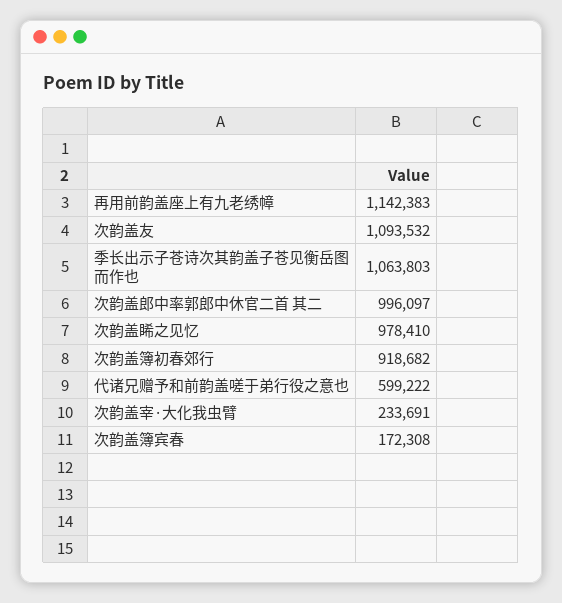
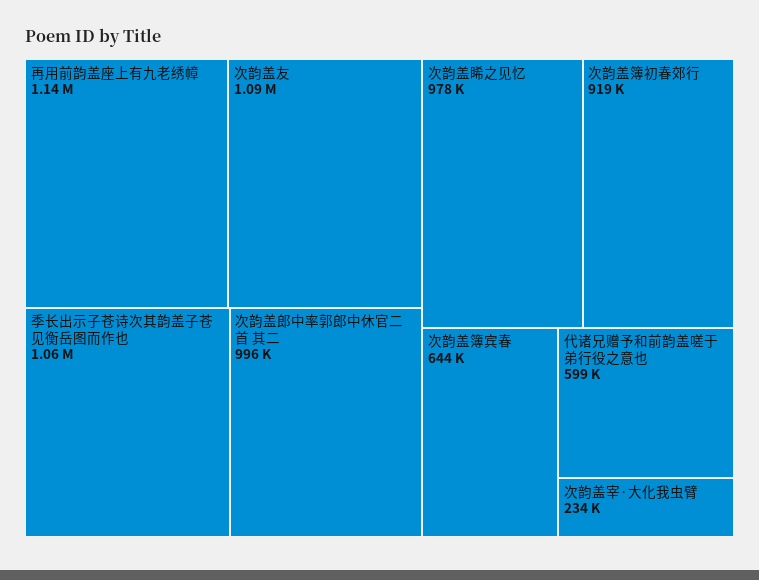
  {
    "再用前韵盖座上有九老绣幛": 1142383,
    "次韵盖友": 1093532,
    "季长出示子苍诗次其韵盖子苍见衡岳图而作也": 1063803,
    "次韵盖郎中率郭郎中休官二首 其二": 996097,
    "次韵盖睎之见忆": 978410,
    "次韵盖簿初春郊行": 918682,
    "代诸兄赠予和前韵盖嗟于弟行役之意也": 599222,
    "次韵盖宰·大化我虫臂": 233691,
-   "次韵盖簿宾春": 172308
+   "次韵盖簿宾春": 644000
  }

